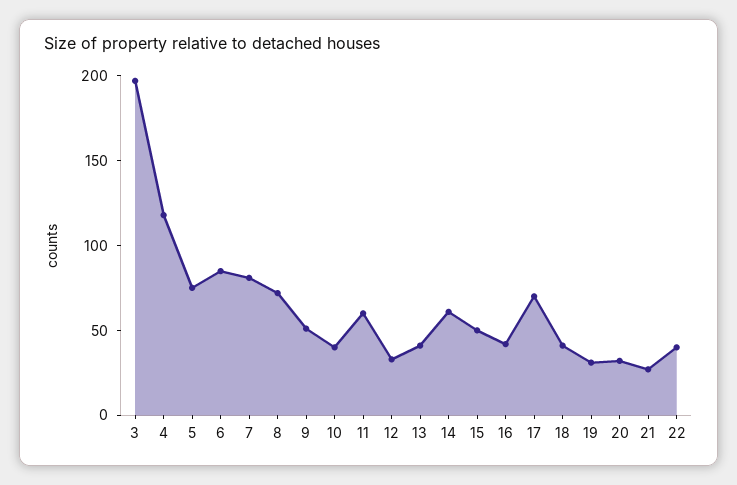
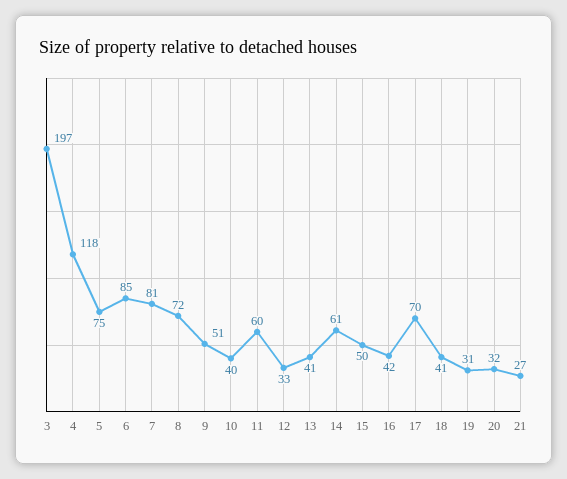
  {
    "3": 197,
    "4": 118,
    "5": 75,
    "6": 85,
    "7": 81,
    "8": 72,
    "9": 51,
    "10": 40,
    "11": 60,
    "12": 33,
    "13": 41,
    "14": 61,
    "15": 50,
    "16": 42,
    "17": 70,
    "18": 41,
    "19": 31,
    "20": 32,
-   "21": 27,
+   "21": 27
-   "22": 40
  }

